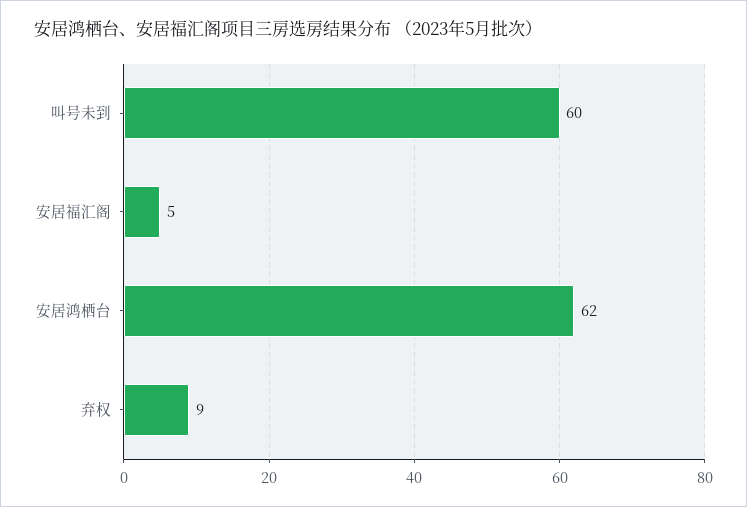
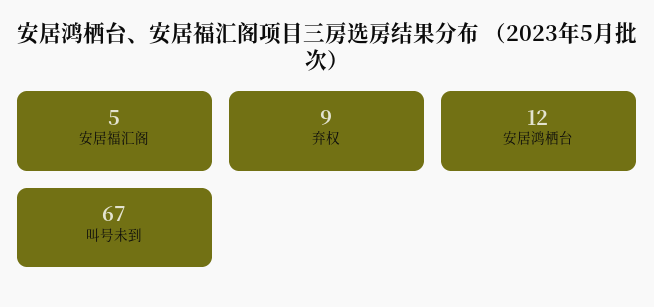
  {
-   "叫号未到": 60,
+   "叫号未到": 67,
    "安居福汇阁": 5,
-   "安居鸿栖台": 62,
+   "安居鸿栖台": 12,
    "弃权": 9
  }

